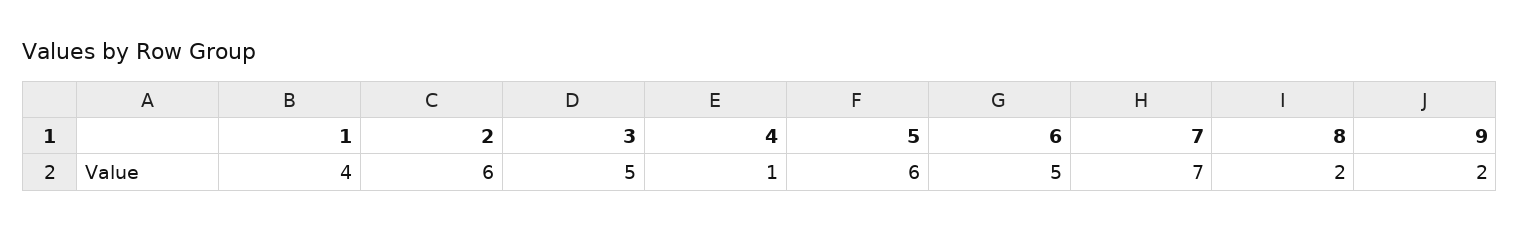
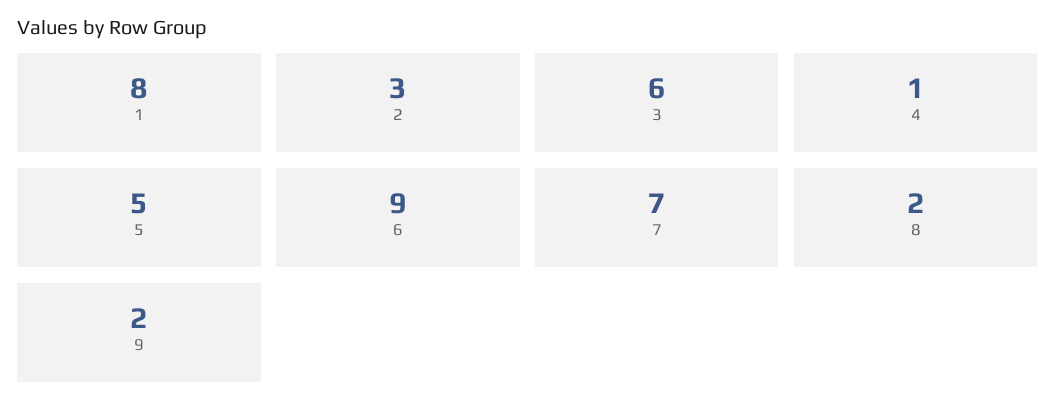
  {
-   "1": 4,
+   "1": 8,
-   "2": 6,
+   "2": 3,
-   "3": 5,
+   "3": 6,
    "4": 1,
-   "5": 6,
+   "5": 5,
-   "6": 5,
+   "6": 9,
    "7": 7,
    "8": 2,
    "9": 2
  }

